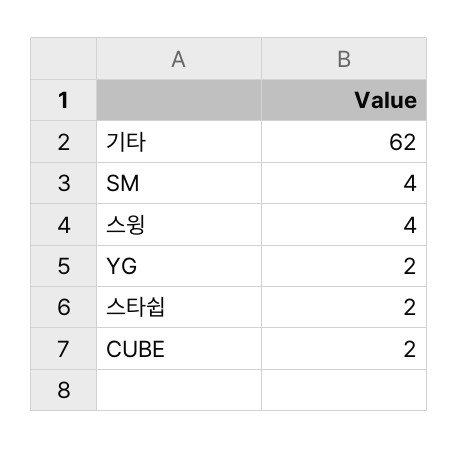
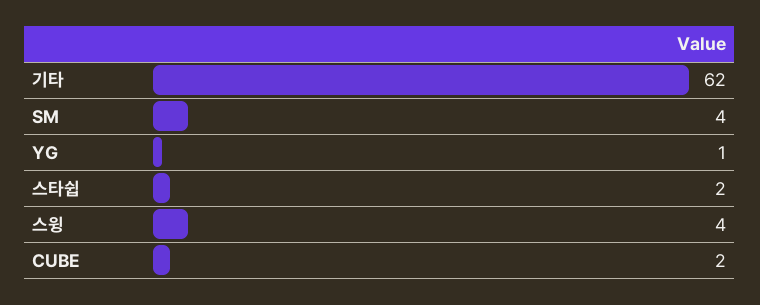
  {
    "기타": 62,
    "SM": 4,
    "스윙": 4,
-   "YG": 2,
+   "YG": 1,
    "스타쉽": 2,
    "CUBE": 2
  }

